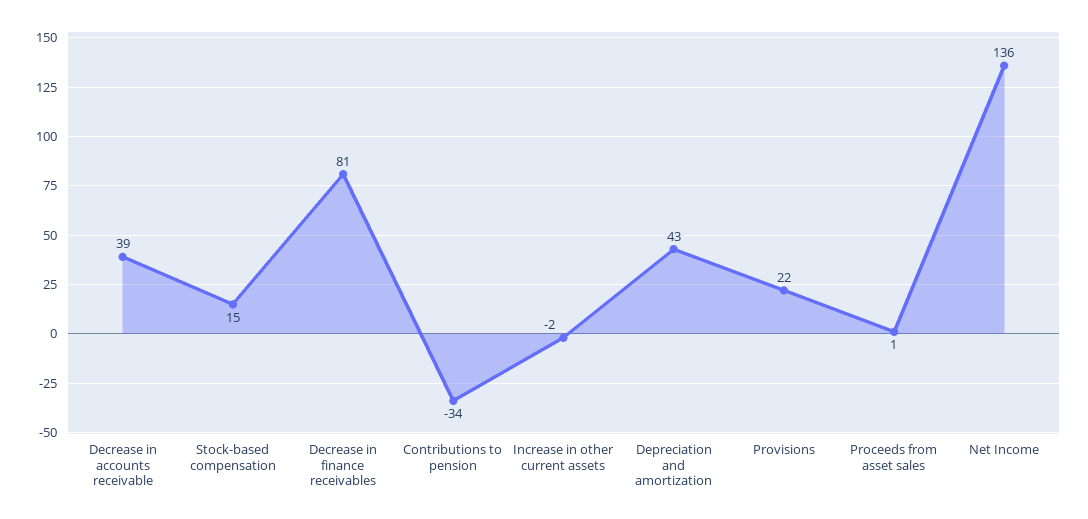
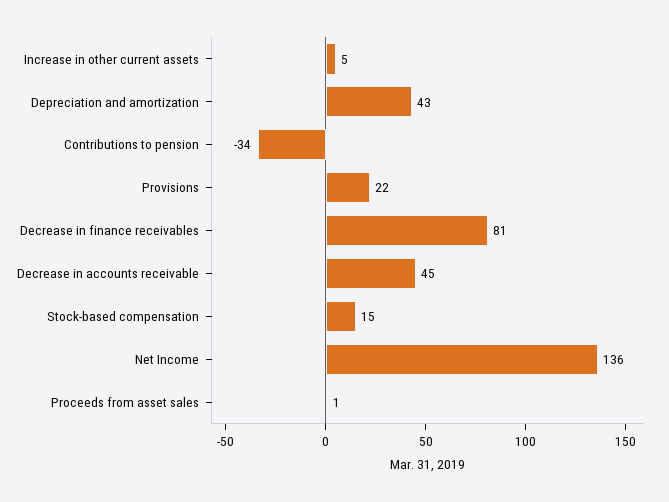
  {
-   "Decrease in accounts receivable": 39,
+   "Decrease in accounts receivable": 45,
    "Stock-based compensation": 15,
    "Decrease in finance receivables": 81,
    "Contributions to pension": -34,
-   "Increase in other current assets": -2,
+   "Increase in other current assets": 5,
    "Depreciation and amortization": 43,
    "Provisions": 22,
    "Proceeds from asset sales": 1,
    "Net Income": 136
  }

